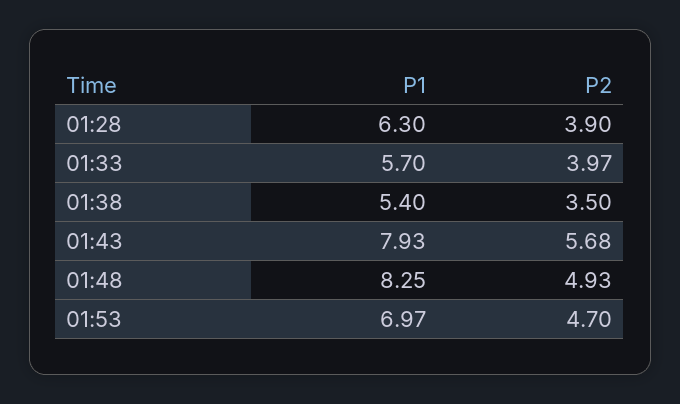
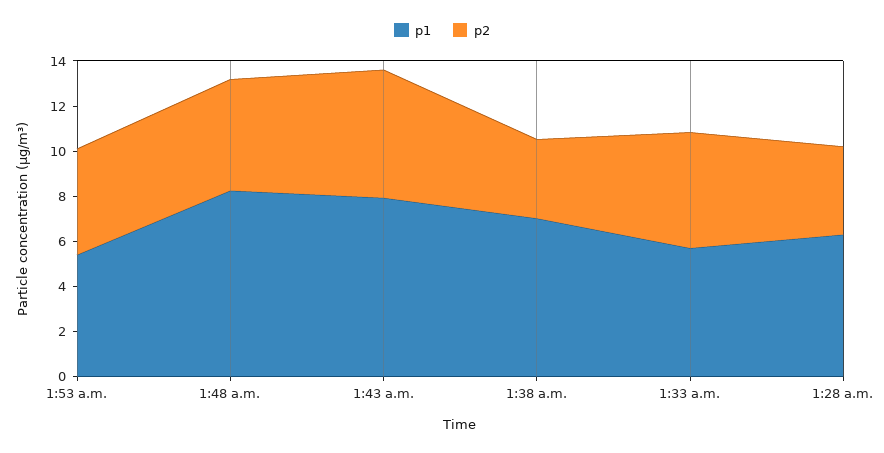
  {
    "P1": {
      "01:28": 6.3,
      "01:33": 5.7,
-     "01:38": 5.4,
+     "01:38": 7,
      "01:43": 7.93,
      "01:48": 8.25,
-     "01:53": 6.97
+     "01:53": 5.5
    },
    "P2": {
      "01:28": 3.9,
-     "01:33": 3.97,
+     "01:33": 5,
      "01:38": 3.5,
      "01:43": 5.68,
      "01:48": 4.93,
      "01:53": 4.7
    }
  }

